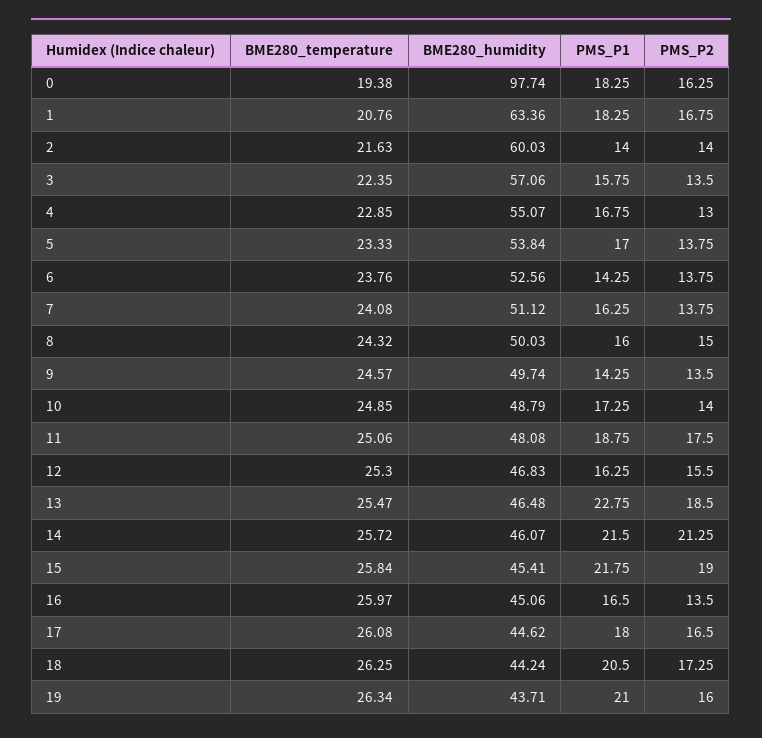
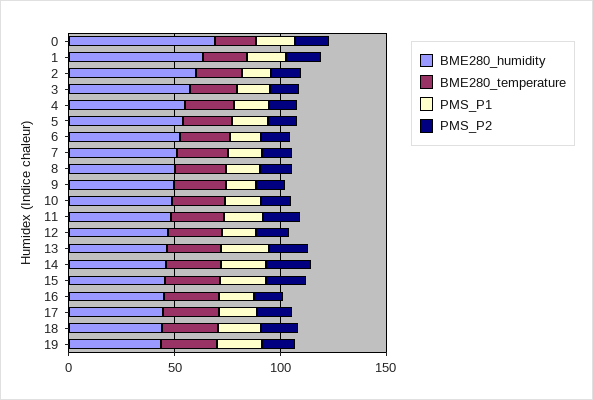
  {
    "BME280_temperature": {
      "0": 19.38,
      "1": 20.76,
      "2": 21.63,
      "3": 22.35,
      "4": 22.85,
      "5": 23.33,
      "6": 23.76,
      "7": 24.08,
      "8": 24.32,
      "9": 24.57,
      "10": 24.85,
      "11": 25.06,
      "12": 25.3,
      "13": 25.47,
      "14": 25.72,
      "15": 25.84,
      "16": 25.97,
      "17": 26.08,
      "18": 26.25,
      "19": 26.34
    },
    "BME280_humidity": {
-     "0": 97.74,
+     "0": 70,
      "1": 63.36,
      "2": 60.03,
      "3": 57.06,
      "4": 55.07,
      "5": 53.84,
      "6": 52.56,
      "7": 51.12,
      "8": 50.03,
      "9": 49.74,
      "10": 48.79,
      "11": 48.08,
      "12": 46.83,
      "13": 46.48,
      "14": 46.07,
      "15": 45.41,
      "16": 45.06,
      "17": 44.62,
      "18": 44.24,
      "19": 43.71
    },
    "PMS_P1": {
      "0": 18.25,
      "1": 18.25,
      "2": 14,
      "3": 15.75,
      "4": 16.75,
      "5": 17,
      "6": 14.25,
      "7": 16.25,
      "8": 16,
      "9": 14.25,
      "10": 17.25,
      "11": 18.75,
      "12": 16.25,
      "13": 22.75,
      "14": 21.5,
      "15": 21.75,
      "16": 16.5,
      "17": 18,
      "18": 20.5,
      "19": 21
    },
    "PMS_P2": {
      "0": 16.25,
      "1": 16.75,
      "2": 14,
      "3": 13.5,
      "4": 13,
      "5": 13.75,
      "6": 13.75,
      "7": 13.75,
      "8": 15,
      "9": 13.5,
      "10": 14,
      "11": 17.5,
      "12": 15.5,
      "13": 18.5,
      "14": 21.25,
      "15": 19,
      "16": 13.5,
      "17": 16.5,
      "18": 17.25,
      "19": 16
    }
  }

